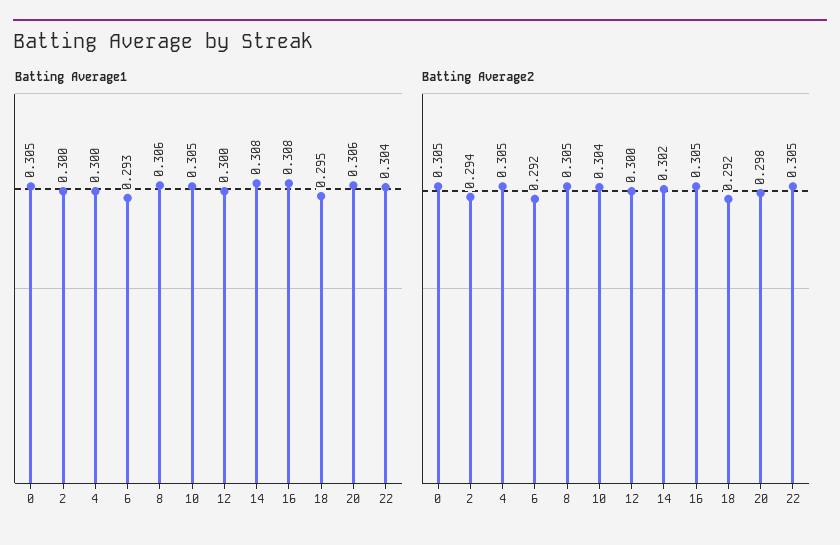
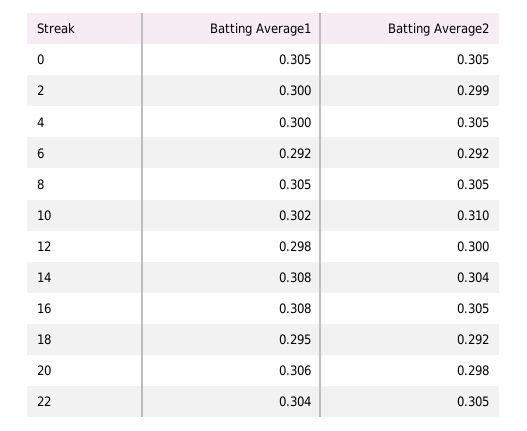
  {
    "Batting Average1": {
      "0": 0.305,
      "2": 0.3,
      "4": 0.3,
-     "6": 0.293,
+     "6": 0.292,
-     "8": 0.306,
+     "8": 0.305,
-     "10": 0.305,
+     "10": 0.302,
-     "12": 0.3,
+     "12": 0.298,
      "14": 0.308,
      "16": 0.308,
      "18": 0.295,
      "20": 0.306,
      "22": 0.304
    },
    "Batting Average2": {
      "0": 0.305,
-     "2": 0.294,
+     "2": 0.299,
      "4": 0.305,
      "6": 0.292,
      "8": 0.305,
-     "10": 0.304,
+     "10": 0.31,
      "12": 0.3,
-     "14": 0.302,
+     "14": 0.304,
      "16": 0.305,
      "18": 0.292,
      "20": 0.298,
      "22": 0.305
    }
  }

